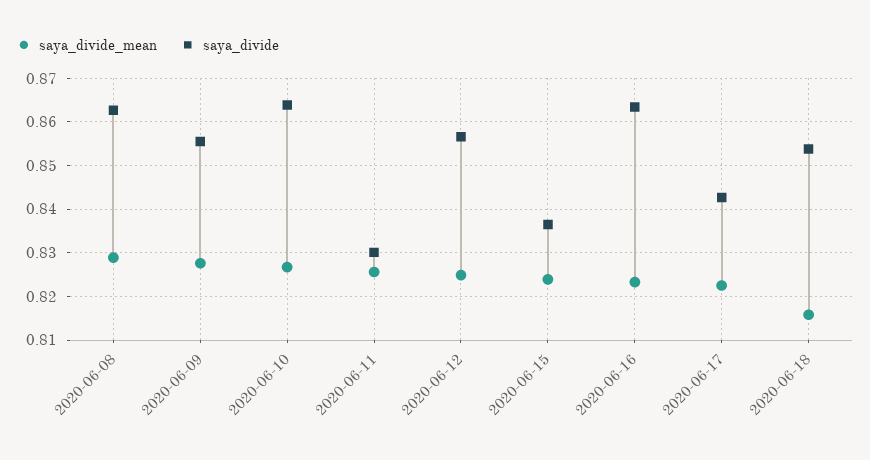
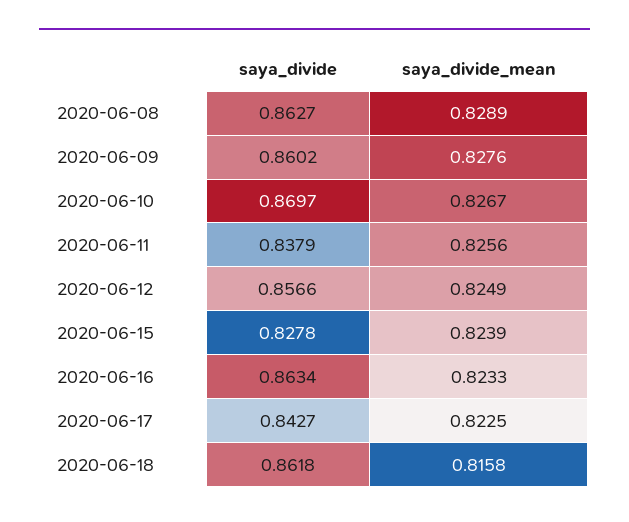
  {
    "saya_divide_mean": {
      "2020-06-08": 0.8289,
      "2020-06-09": 0.8276,
      "2020-06-10": 0.8267,
      "2020-06-11": 0.8256,
      "2020-06-12": 0.8249,
      "2020-06-15": 0.8239,
      "2020-06-16": 0.8233,
      "2020-06-17": 0.8225,
      "2020-06-18": 0.8158
    },
    "saya_divide": {
      "2020-06-08": 0.8627,
-     "2020-06-09": 0.856,
+     "2020-06-09": 0.8602,
-     "2020-06-10": 0.864,
+     "2020-06-10": 0.8697,
-     "2020-06-11": 0.83,
+     "2020-06-11": 0.8379,
      "2020-06-12": 0.8566,
-     "2020-06-15": 0.836,
+     "2020-06-15": 0.8278,
      "2020-06-16": 0.8634,
      "2020-06-17": 0.8427,
-     "2020-06-18": 0.854
+     "2020-06-18": 0.8618
    }
  }

